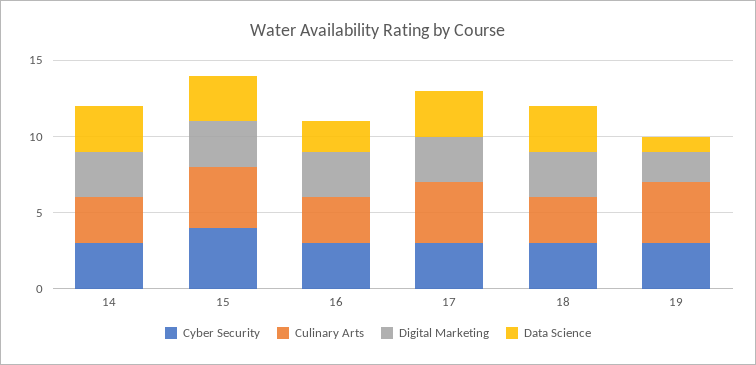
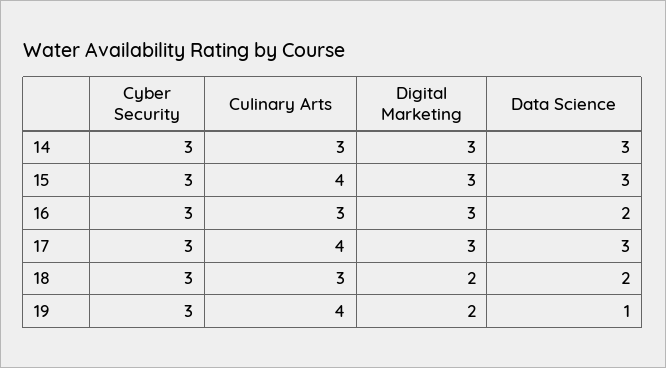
  {
    "Cyber Security": {
      "14": 3,
-     "15": 4,
+     "15": 3,
      "16": 3,
      "17": 3,
      "18": 3,
      "19": 3
    },
    "Culinary Arts": {
      "14": 3,
      "15": 4,
      "16": 3,
      "17": 4,
      "18": 3,
      "19": 4
    },
    "Digital Marketing": {
      "14": 3,
      "15": 3,
      "16": 3,
      "17": 3,
-     "18": 3,
+     "18": 2,
      "19": 2
    },
    "Data Science": {
      "14": 3,
      "15": 3,
      "16": 2,
      "17": 3,
-     "18": 3,
+     "18": 2,
      "19": 1
    }
  }

